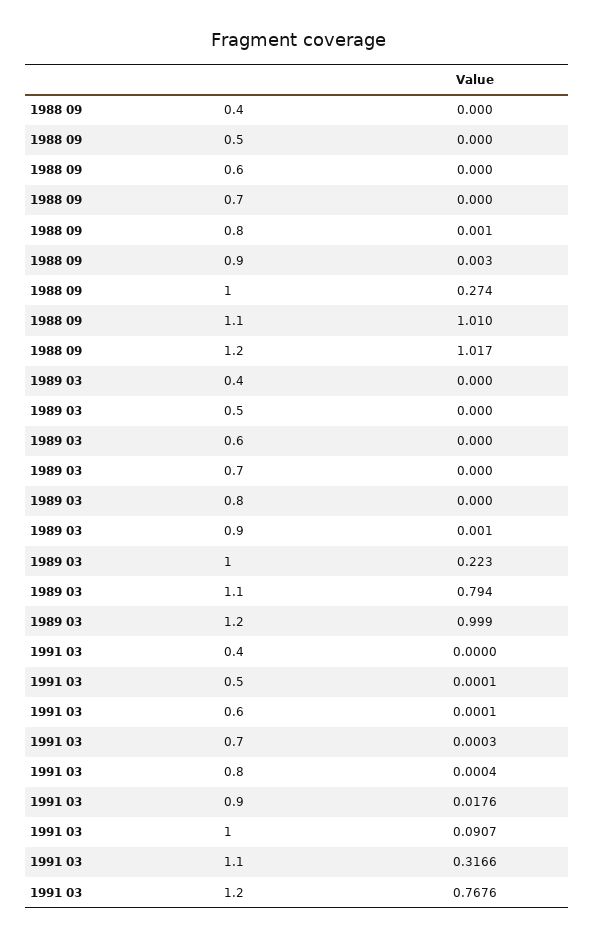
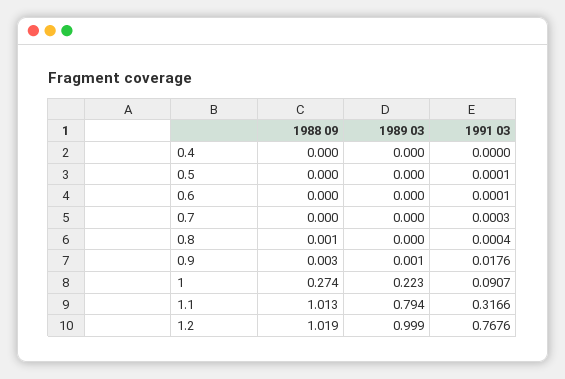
  {
    "1988 09": {
      "0.4": 0,
      "0.5": 0,
      "0.6": 0,
      "0.7": 0,
      "0.8": 0.001,
      "0.9": 0.003,
      "1": 0.274,
-     "1.1": 1.01,
+     "1.1": 1.013,
-     "1.2": 1.017
+     "1.2": 1.019
    },
    "1989 03": {
      "0.4": 0,
      "0.5": 0,
      "0.6": 0,
      "0.7": 0,
      "0.8": 0,
      "0.9": 0.001,
      "1": 0.223,
      "1.1": 0.794,
      "1.2": 0.999
    },
    "1991 03": {
      "0.4": 0,
      "0.5": 0.0001,
      "0.6": 0.0001,
      "0.7": 0.0003,
      "0.8": 0.0004,
      "0.9": 0.0176,
      "1": 0.0907,
      "1.1": 0.3166,
      "1.2": 0.7676
    }
  }

